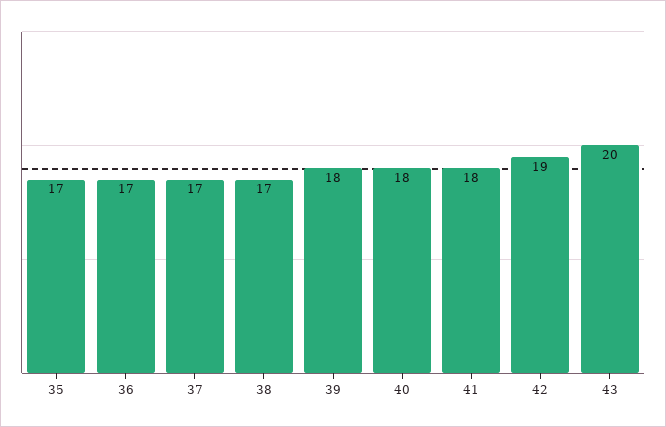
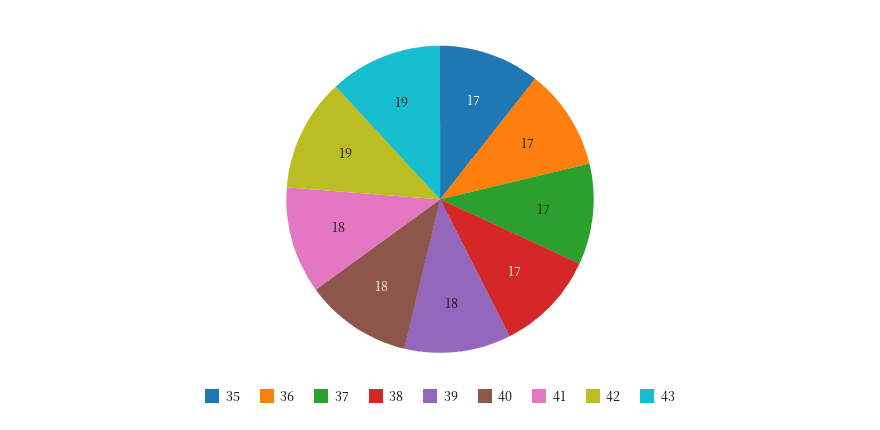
  {
    "35": 17,
    "36": 17,
    "37": 17,
    "38": 17,
    "39": 18,
    "40": 18,
    "41": 18,
    "42": 19,
-   "43": 20
+   "43": 19
  }

